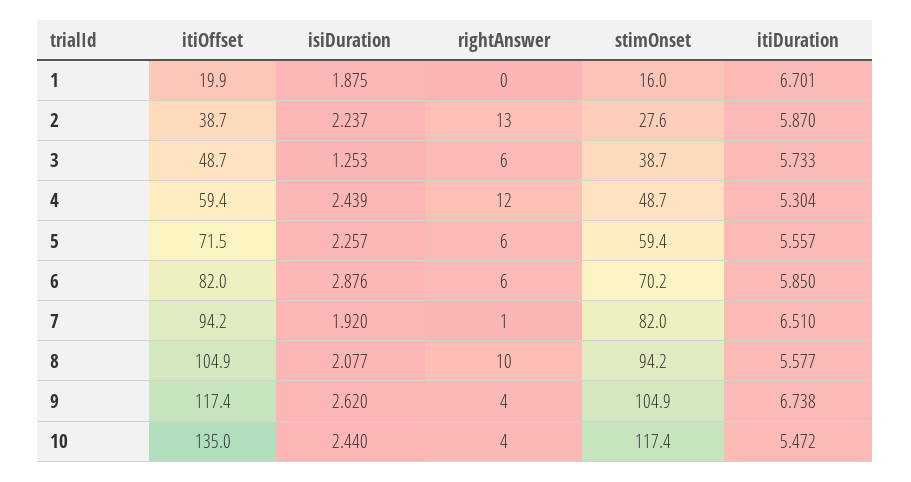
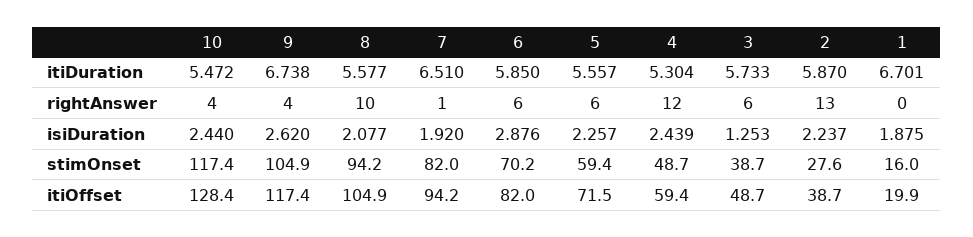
  {
    "itiOffset": {
      "1": 19.9,
      "2": 38.7,
      "3": 48.7,
      "4": 59.4,
      "5": 71.5,
      "6": 82,
      "7": 94.2,
      "8": 104.9,
      "9": 117.4,
-     "10": 135
+     "10": 128.4
    },
    "isiDuration": {
      "1": 1.875,
      "2": 2.237,
      "3": 1.253,
      "4": 2.439,
      "5": 2.257,
      "6": 2.876,
      "7": 1.92,
      "8": 2.077,
      "9": 2.62,
      "10": 2.44
    },
    "rightAnswer": {
      "1": 0,
      "2": 13,
      "3": 6,
      "4": 12,
      "5": 6,
      "6": 6,
      "7": 1,
      "8": 10,
      "9": 4,
      "10": 4
    },
    "stimOnset": {
      "1": 16,
      "2": 27.6,
      "3": 38.7,
      "4": 48.7,
      "5": 59.4,
      "6": 70.2,
      "7": 82,
      "8": 94.2,
      "9": 104.9,
      "10": 117.4
    },
    "itiDuration": {
      "1": 6.701,
      "2": 5.87,
      "3": 5.733,
      "4": 5.304,
      "5": 5.557,
      "6": 5.85,
      "7": 6.51,
      "8": 5.577,
      "9": 6.738,
      "10": 5.472
    }
  }

